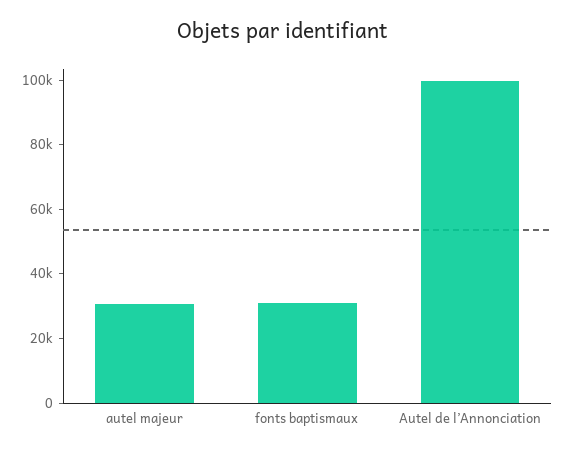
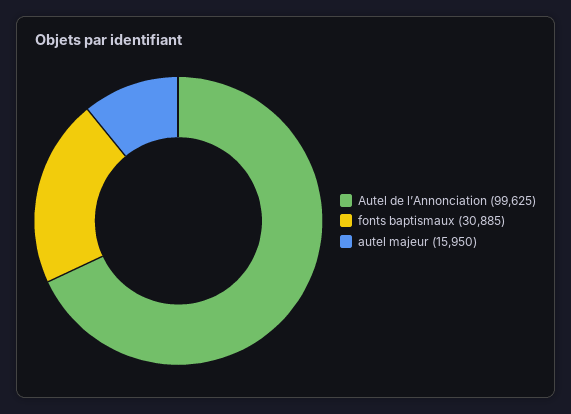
  {
-   "autel majeur": 30000,
+   "autel majeur": 15950,
    "fonts baptismaux": 30885,
    "Autel de l’Annonciation": 99625
  }

